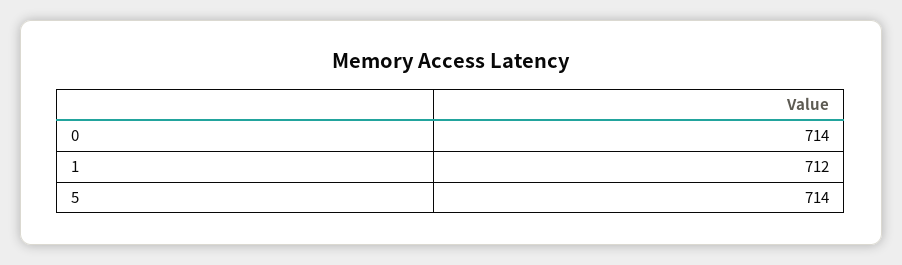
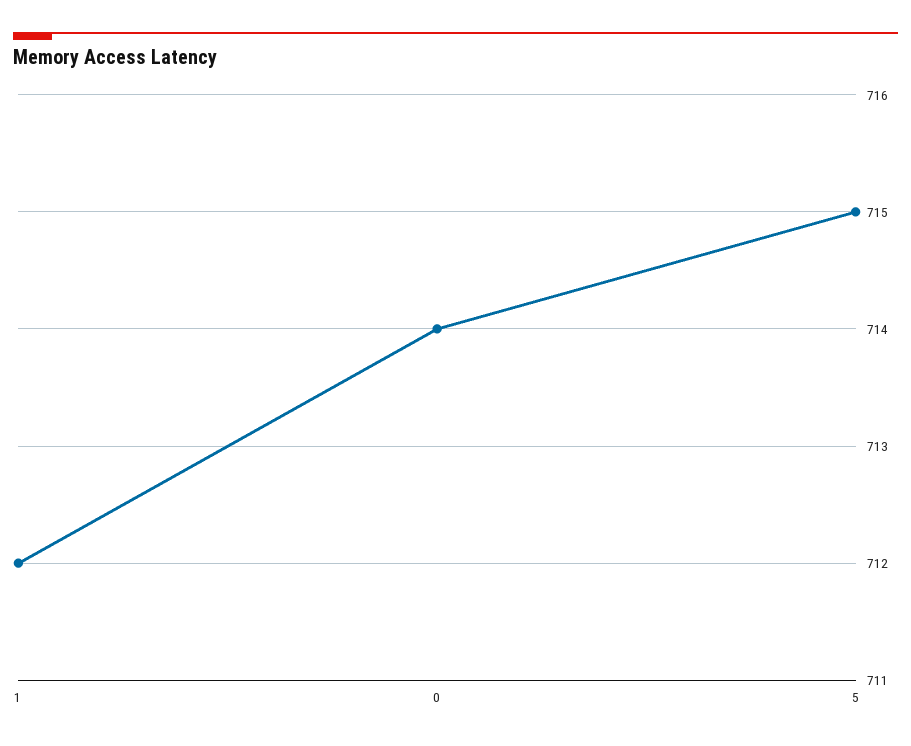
  {
    "0": 714,
    "1": 712,
-   "5": 714
+   "5": 715
  }

